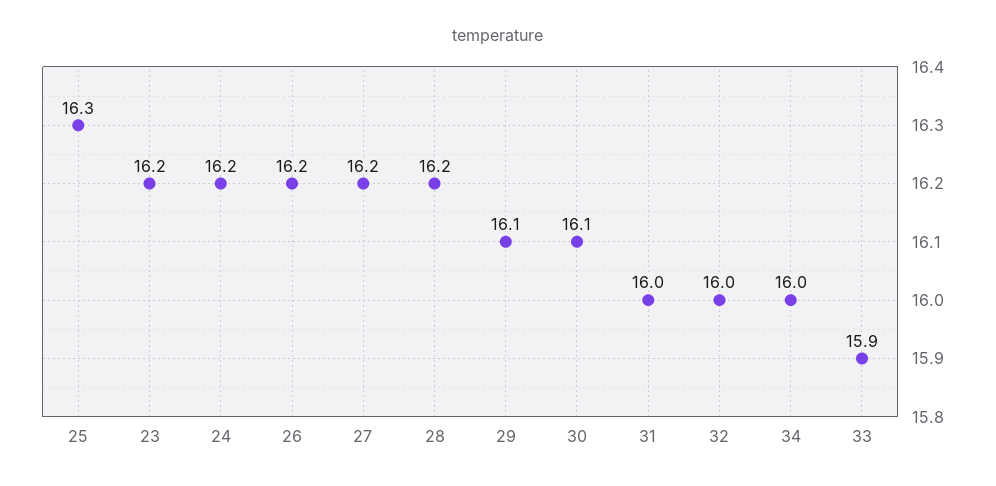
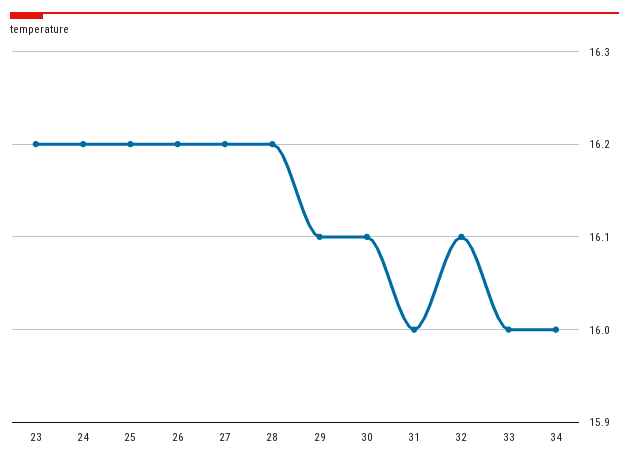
  {
-   "25": 16.3,
+   "25": 16.2,
    "23": 16.2,
    "24": 16.2,
    "26": 16.2,
    "27": 16.2,
    "28": 16.2,
    "29": 16.1,
    "30": 16.1,
    "31": 16,
-   "32": 16,
+   "32": 16.1,
    "34": 16,
-   "33": 15.9
+   "33": 16
  }

